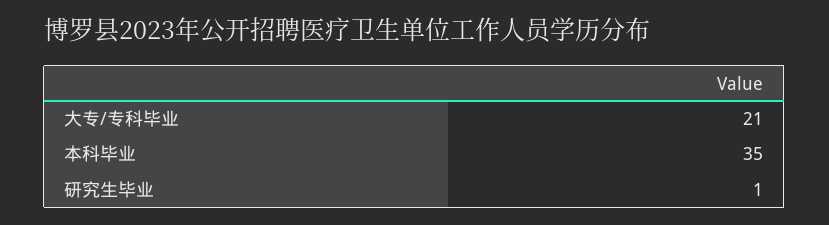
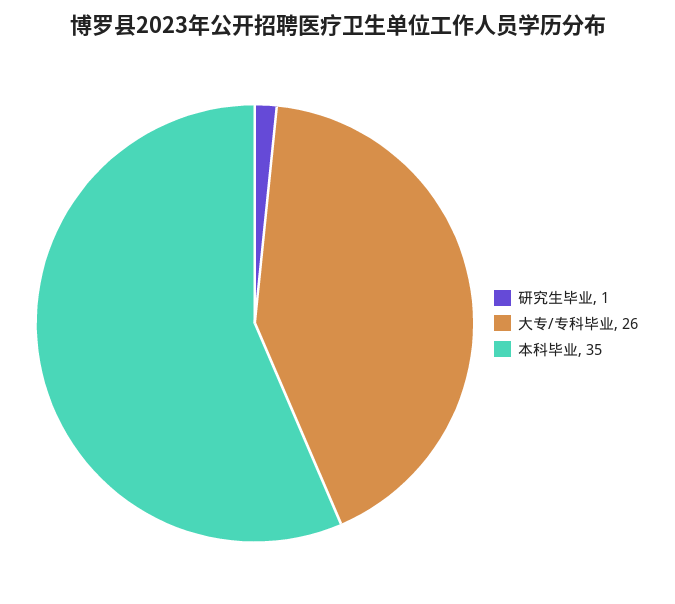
  {
-   "大专/专科毕业": 21,
+   "大专/专科毕业": 26,
    "本科毕业": 35,
    "研究生毕业": 1
  }

